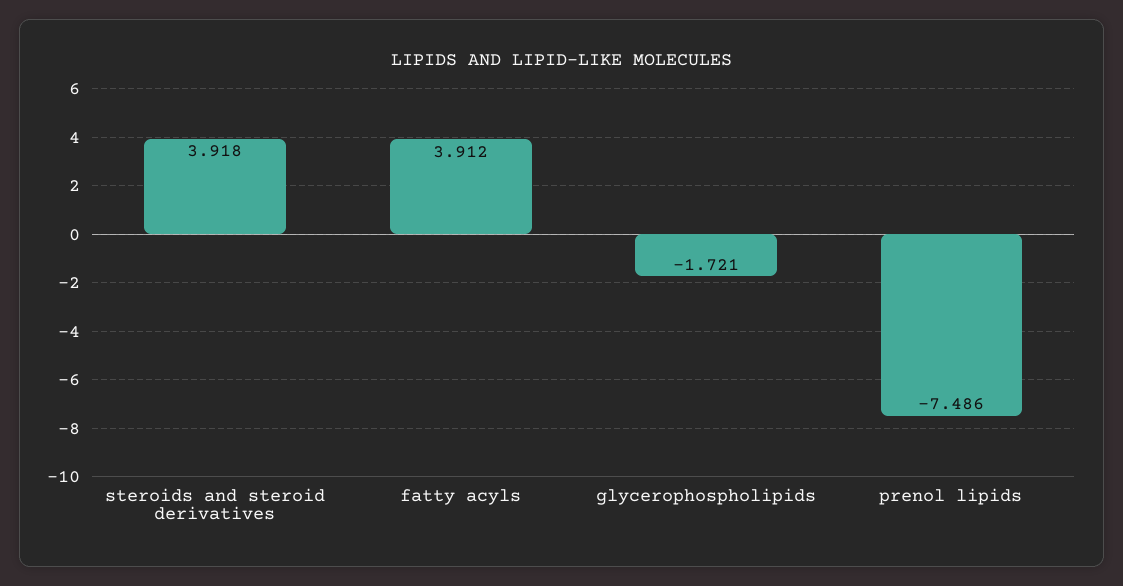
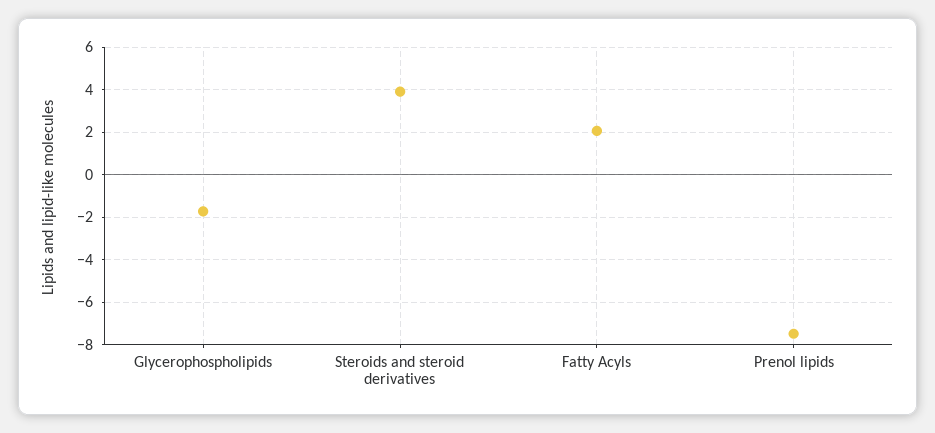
  {
    "steroids and steroid derivatives": 3.918,
-   "fatty acyls": 3.912,
+   "fatty acyls": 2,
    "glycerophospholipids": -1.721,
    "prenol lipids": -7.486
  }

